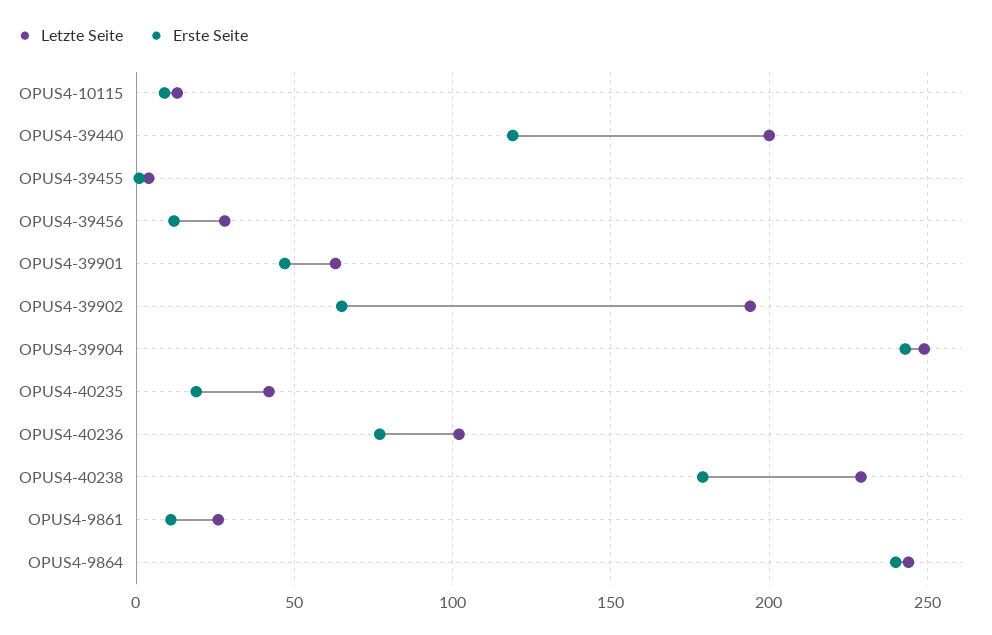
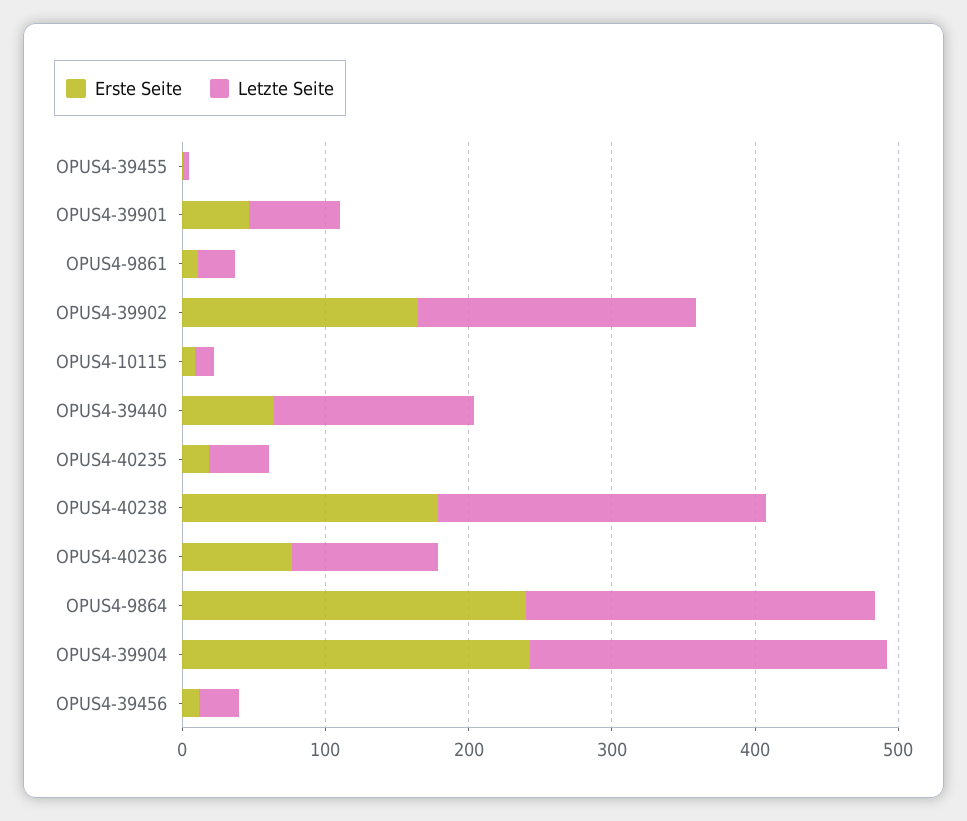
  {
    "Letzte Seite": {
      "OPUS4-10115": 15,
-     "OPUS4-39440": 200,
+     "OPUS4-39440": 140,
      "OPUS4-39455": 5,
      "OPUS4-39456": 30,
      "OPUS4-39901": 65,
      "OPUS4-39902": 195,
      "OPUS4-39904": 250,
      "OPUS4-40235": 40,
      "OPUS4-40236": 100,
      "OPUS4-40238": 230,
      "OPUS4-9861": 25,
      "OPUS4-9864": 245
    },
    "Erste Seite": {
      "OPUS4-10115": 10,
-     "OPUS4-39440": 120,
+     "OPUS4-39440": 60,
      "OPUS4-39455": 0,
      "OPUS4-39456": 10,
      "OPUS4-39901": 45,
-     "OPUS4-39902": 65,
+     "OPUS4-39902": 160,
      "OPUS4-39904": 245,
      "OPUS4-40235": 20,
      "OPUS4-40236": 75,
      "OPUS4-40238": 180,
      "OPUS4-9861": 10,
      "OPUS4-9864": 240
    }
  }

